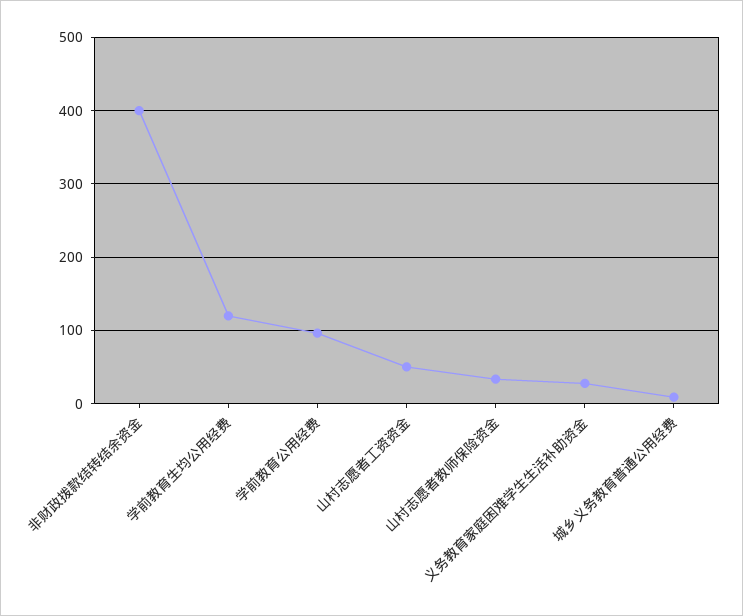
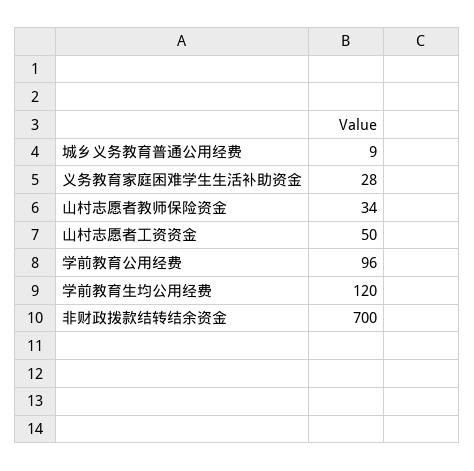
  {
-   "非财政拨款结转结余资金": 400,
+   "非财政拨款结转结余资金": 700,
    "学前教育生均公用经费": 120,
    "学前教育公用经费": 96,
    "山村志愿者工资资金": 50,
    "山村志愿者教师保险资金": 34,
    "义务教育家庭困难学生生活补助资金": 28,
    "城乡义务教育普通公用经费": 9
  }

